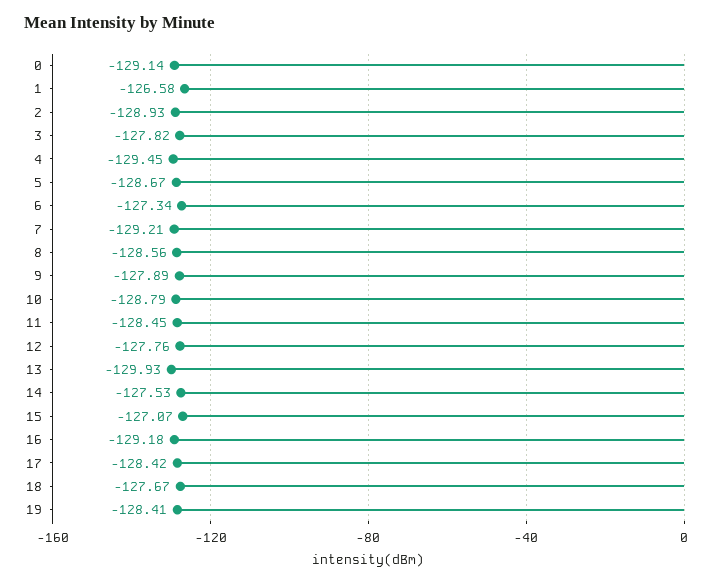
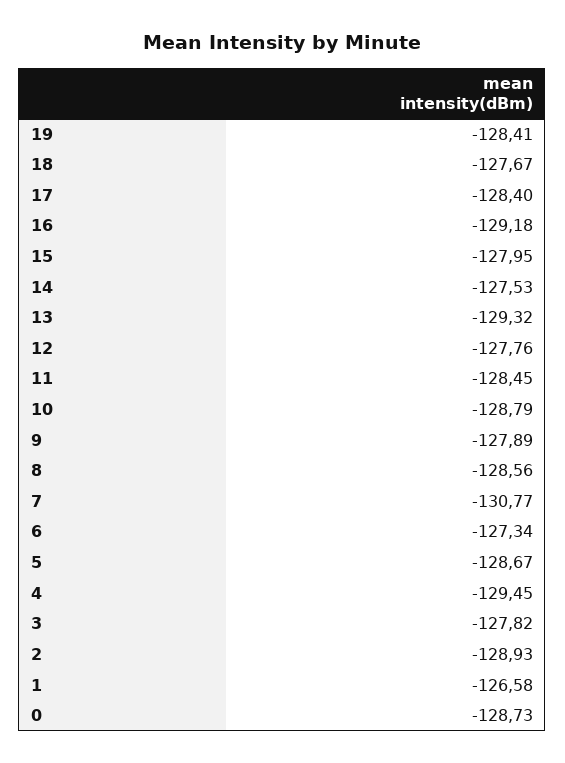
  {
-   "0": -129.14,
+   "0": -128.73,
    "1": -126.58,
    "2": -128.93,
    "3": -127.82,
    "4": -129.45,
    "5": -128.67,
    "6": -127.34,
-   "7": -129.21,
+   "7": -130.77,
    "8": -128.56,
    "9": -127.89,
    "10": -128.79,
    "11": -128.45,
    "12": -127.76,
-   "13": -129.93,
+   "13": -129.32,
    "14": -127.53,
-   "15": -127.07,
+   "15": -127.95,
    "16": -129.18,
-   "17": -128.42,
+   "17": -128.4,
    "18": -127.67,
    "19": -128.41
  }

